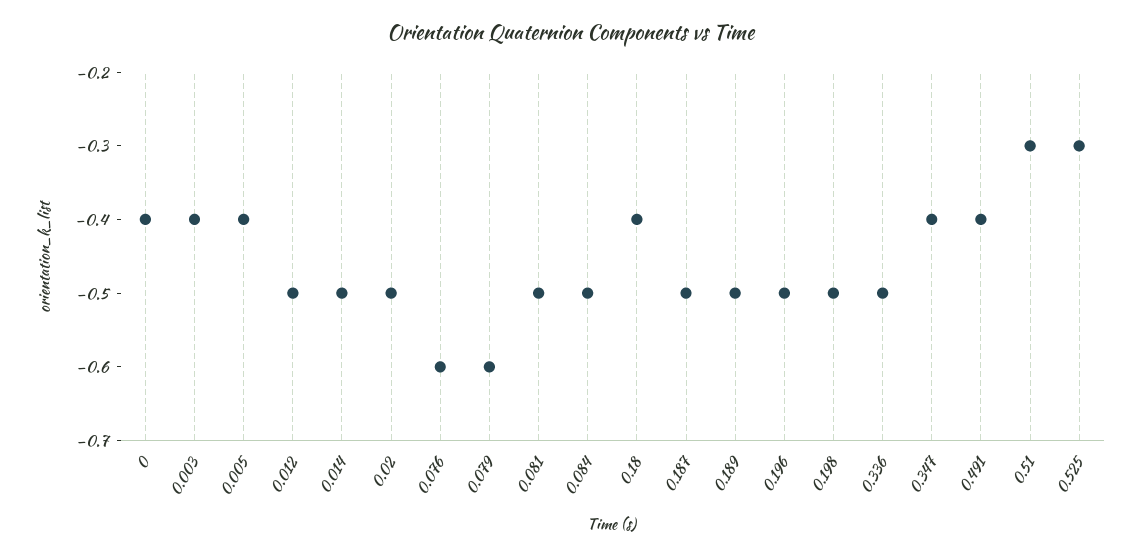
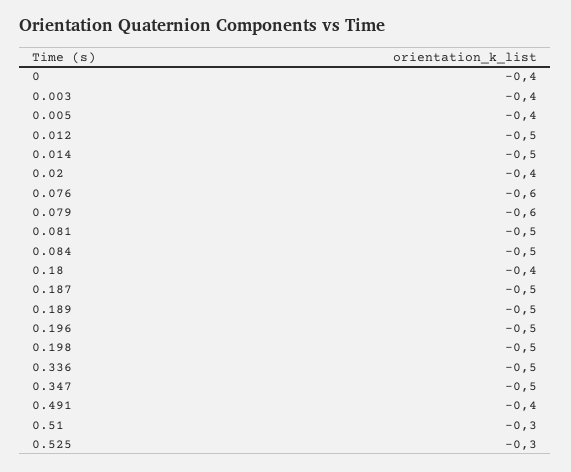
  {
    "0": -0.4,
    "0.003": -0.4,
    "0.005": -0.4,
    "0.012": -0.5,
    "0.014": -0.5,
-   "0.02": -0.5,
+   "0.02": -0.4,
    "0.076": -0.6,
    "0.079": -0.6,
    "0.081": -0.5,
    "0.084": -0.5,
    "0.18": -0.4,
    "0.187": -0.5,
    "0.189": -0.5,
    "0.196": -0.5,
    "0.198": -0.5,
    "0.336": -0.5,
-   "0.347": -0.4,
+   "0.347": -0.5,
    "0.491": -0.4,
    "0.51": -0.3,
    "0.525": -0.3
  }

